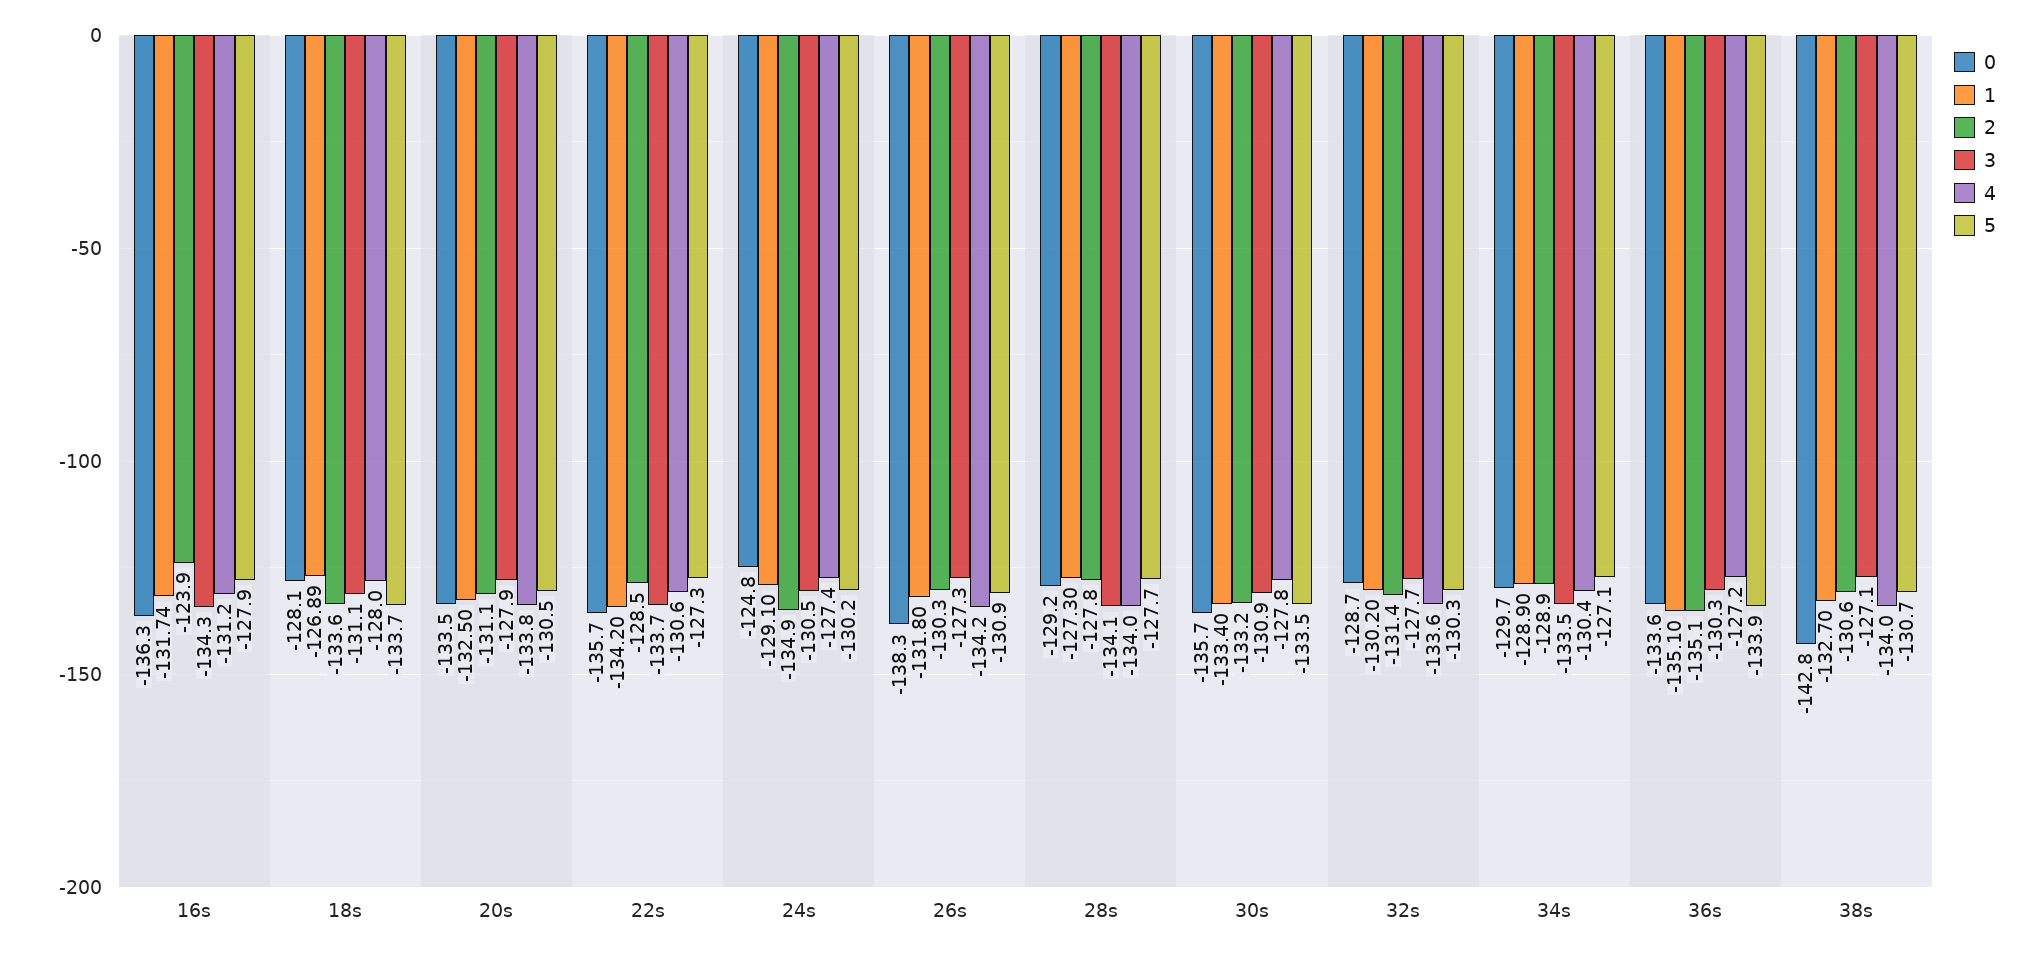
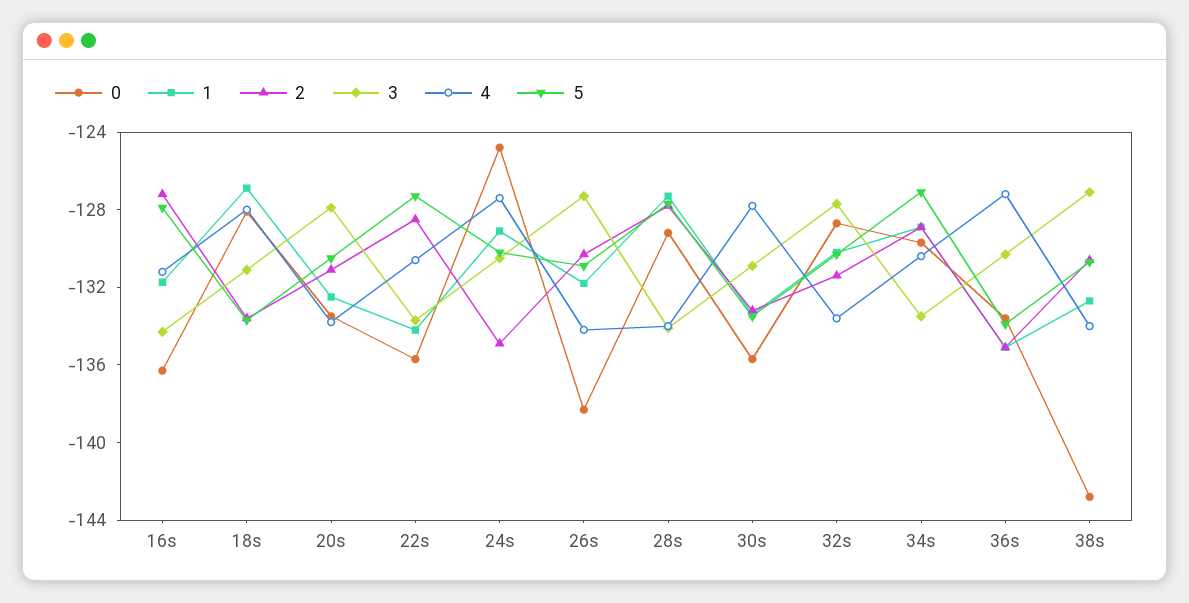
  {
    "0": {
      "16s": -136.3,
      "18s": -128.1,
      "20s": -133.5,
      "22s": -135.7,
      "24s": -124.8,
      "26s": -138.3,
      "28s": -129.2,
      "30s": -135.7,
      "32s": -128.7,
      "34s": -129.7,
      "36s": -133.6,
      "38s": -142.8
    },
    "1": {
      "16s": -131.74,
      "18s": -126.89,
      "20s": -132.5,
      "22s": -134.2,
      "24s": -129.1,
      "26s": -131.8,
      "28s": -127.3,
      "30s": -133.4,
      "32s": -130.2,
      "34s": -128.9,
      "36s": -135.1,
      "38s": -132.7
    },
    "2": {
-     "16s": -123.9,
+     "16s": -127,
      "18s": -133.6,
      "20s": -131.1,
      "22s": -128.5,
      "24s": -134.9,
      "26s": -130.3,
      "28s": -127.8,
      "30s": -133.2,
      "32s": -131.4,
      "34s": -128.9,
      "36s": -135.1,
      "38s": -130.6
    },
    "3": {
      "16s": -134.3,
      "18s": -131.1,
      "20s": -127.9,
      "22s": -133.7,
      "24s": -130.5,
      "26s": -127.3,
      "28s": -134.1,
      "30s": -130.9,
      "32s": -127.7,
      "34s": -133.5,
      "36s": -130.3,
      "38s": -127.1
    },
    "4": {
      "16s": -131.2,
      "18s": -128,
      "20s": -133.8,
      "22s": -130.6,
      "24s": -127.4,
      "26s": -134.2,
      "28s": -134,
      "30s": -127.8,
      "32s": -133.6,
      "34s": -130.4,
      "36s": -127.2,
      "38s": -134
    },
    "5": {
      "16s": -127.9,
      "18s": -133.7,
      "20s": -130.5,
      "22s": -127.3,
      "24s": -130.2,
      "26s": -130.9,
      "28s": -127.7,
      "30s": -133.5,
      "32s": -130.3,
      "34s": -127.1,
      "36s": -133.9,
      "38s": -130.7
    }
  }

